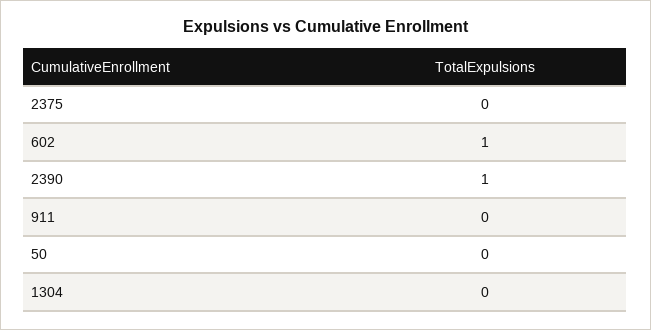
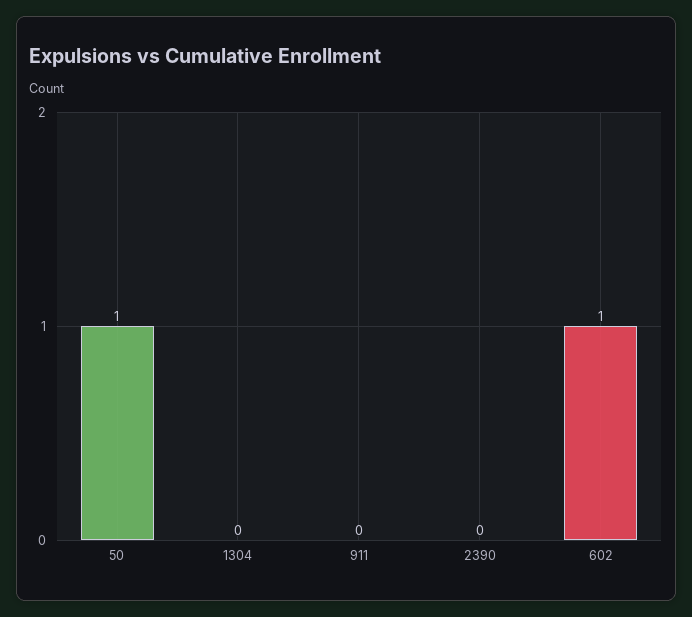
  {
-   "2375": 0,
    "602": 1,
-   "2390": 1,
+   "2390": 0,
    "911": 0,
-   "50": 0,
+   "50": 1,
    "1304": 0
  }

